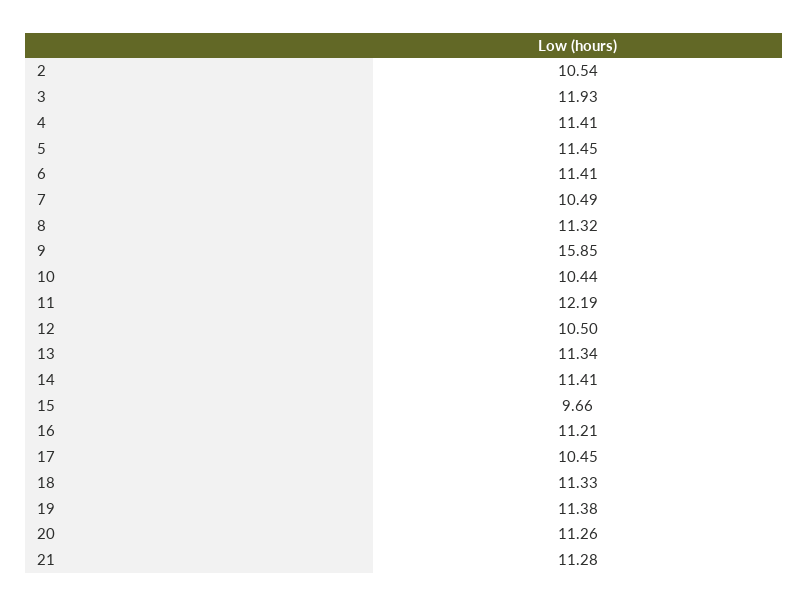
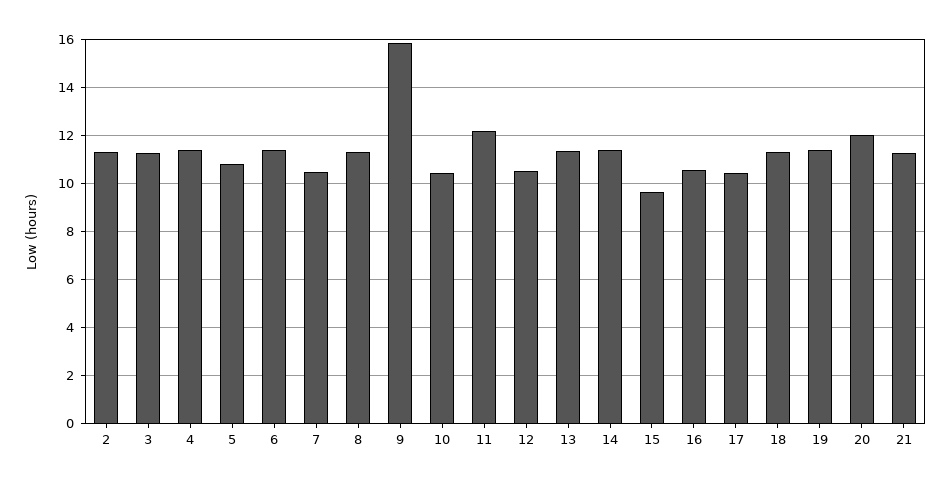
  {
-   "2": 10.54,
+   "2": 11.25,
-   "3": 11.93,
+   "3": 11.25,
    "4": 11.41,
-   "5": 11.45,
+   "5": 10.75,
    "6": 11.41,
    "7": 10.49,
    "8": 11.32,
    "9": 15.85,
    "10": 10.44,
    "11": 12.19,
    "12": 10.5,
    "13": 11.34,
    "14": 11.41,
    "15": 9.66,
-   "16": 11.21,
+   "16": 10.5,
    "17": 10.45,
    "18": 11.33,
    "19": 11.38,
-   "20": 11.26,
+   "20": 12,
    "21": 11.28
  }

